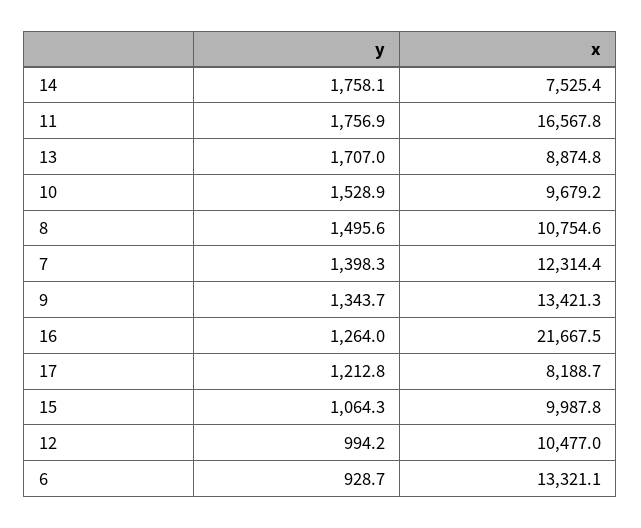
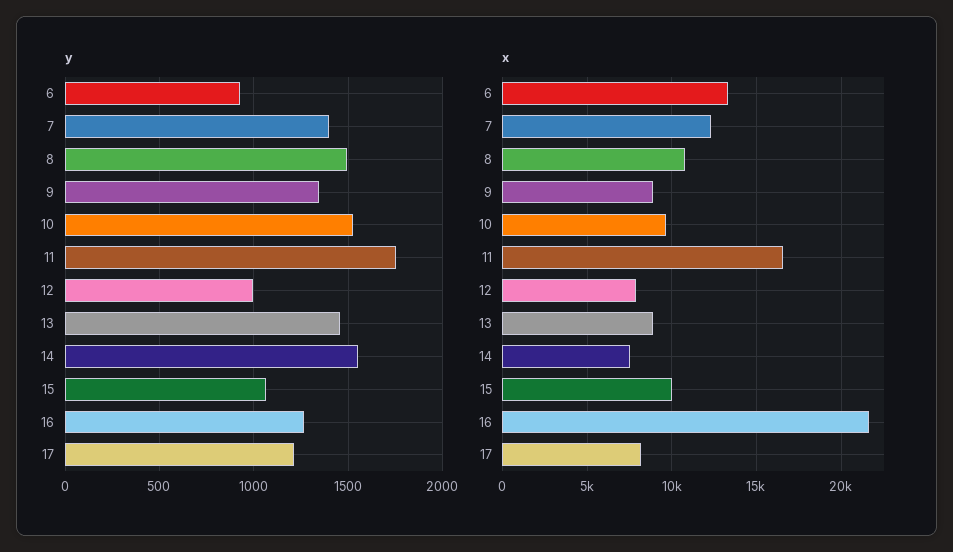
  {
    "y": {
-     "14": 1758.1,
+     "14": 1550,
      "11": 1756.9,
-     "13": 1707,
+     "13": 1450,
      "10": 1528.9,
      "8": 1495.6,
      "7": 1398.3,
      "9": 1343.7,
      "16": 1264,
      "17": 1212.8,
      "15": 1064.3,
      "12": 994.2,
      "6": 928.7
    },
    "x": {
      "14": 7525.4,
      "11": 16567.8,
      "13": 8874.8,
      "10": 9679.2,
      "8": 10754.6,
      "7": 12314.4,
-     "9": 13421.3,
+     "9": 9000,
      "16": 21667.5,
      "17": 8188.7,
      "15": 9987.8,
-     "12": 10477,
+     "12": 8000,
      "6": 13321.1
    }
  }

